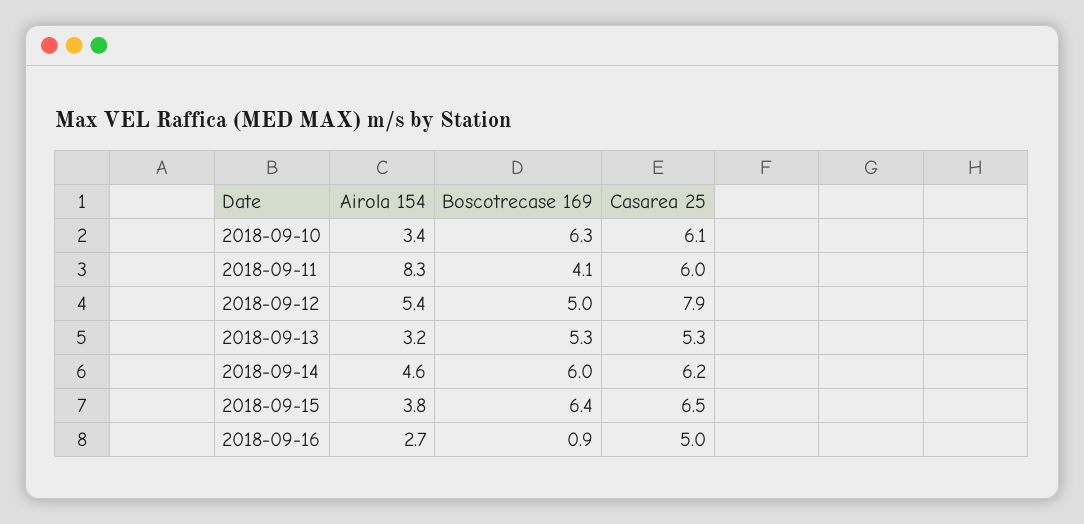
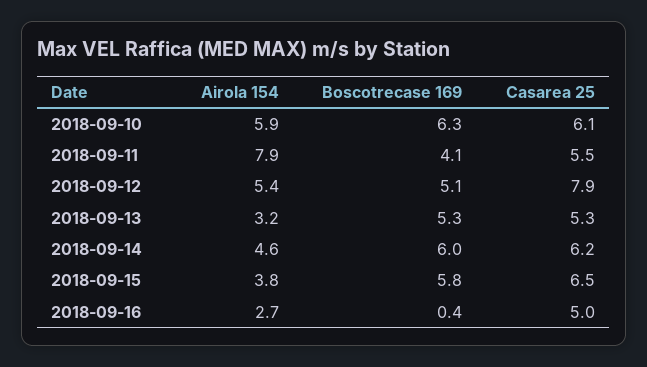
  {
    "Airola 154": {
-     "2018-09-10": 3.4,
+     "2018-09-10": 5.9,
-     "2018-09-11": 8.3,
+     "2018-09-11": 7.9,
      "2018-09-12": 5.4,
      "2018-09-13": 3.2,
      "2018-09-14": 4.6,
      "2018-09-15": 3.8,
      "2018-09-16": 2.7
    },
    "Boscotrecase 169": {
      "2018-09-10": 6.3,
      "2018-09-11": 4.1,
-     "2018-09-12": 5,
+     "2018-09-12": 5.1,
      "2018-09-13": 5.3,
      "2018-09-14": 6,
-     "2018-09-15": 6.4,
+     "2018-09-15": 5.8,
-     "2018-09-16": 0.9
+     "2018-09-16": 0.4
    },
    "Casarea 25": {
      "2018-09-10": 6.1,
-     "2018-09-11": 6,
+     "2018-09-11": 5.5,
      "2018-09-12": 7.9,
      "2018-09-13": 5.3,
      "2018-09-14": 6.2,
      "2018-09-15": 6.5,
      "2018-09-16": 5
    }
  }

